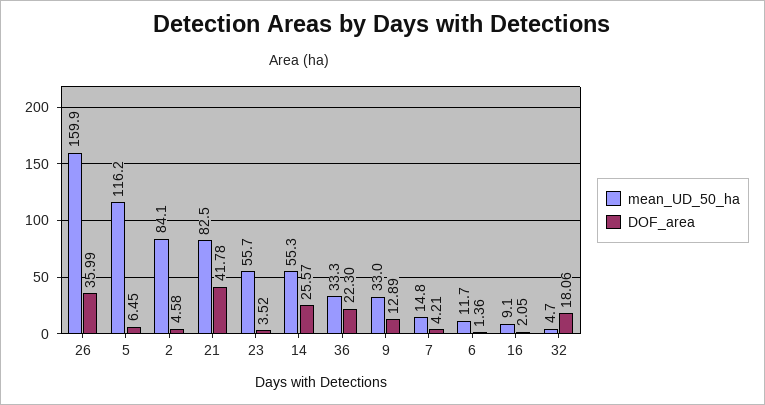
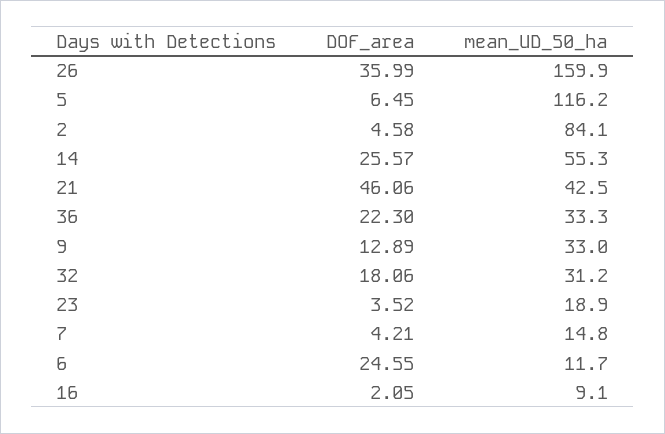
  {
    "mean_UD_50_ha": {
      "26": 159.9,
      "5": 116.2,
      "2": 84.1,
-     "21": 82.5,
+     "21": 42.5,
-     "23": 55.7,
+     "23": 18.9,
      "14": 55.3,
      "36": 33.3,
      "9": 33,
      "7": 14.8,
      "6": 11.7,
      "16": 9.1,
-     "32": 4.7
+     "32": 31.2
    },
    "DOF_area": {
      "26": 35.99,
      "5": 6.45,
      "2": 4.58,
-     "21": 41.78,
+     "21": 46.06,
      "23": 3.52,
      "14": 25.57,
      "36": 22.3,
      "9": 12.89,
      "7": 4.21,
-     "6": 1.36,
+     "6": 24.55,
      "16": 2.05,
      "32": 18.06
    }
  }

